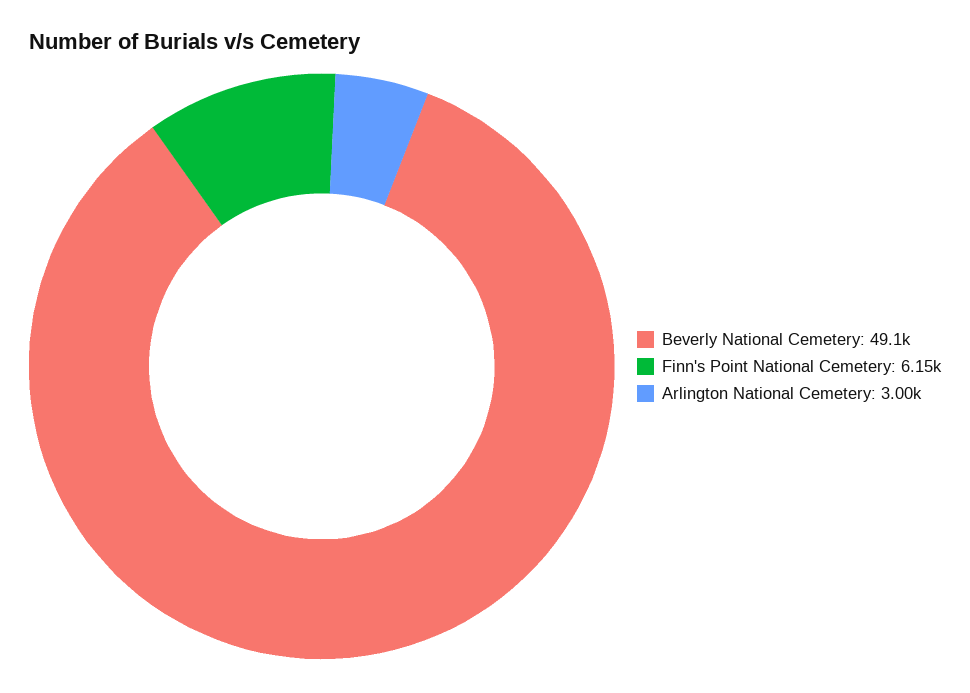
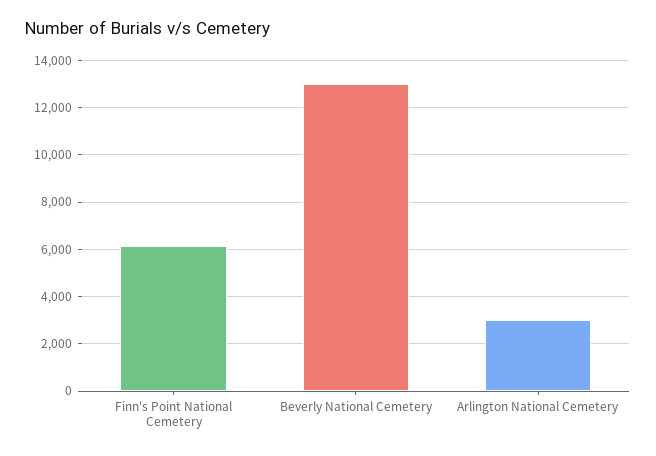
  {
-   "Beverly National Cemetery": 49100,
+   "Beverly National Cemetery": 13000,
    "Finn's Point National Cemetery": 6150,
    "Arlington National Cemetery": 3000
  }

